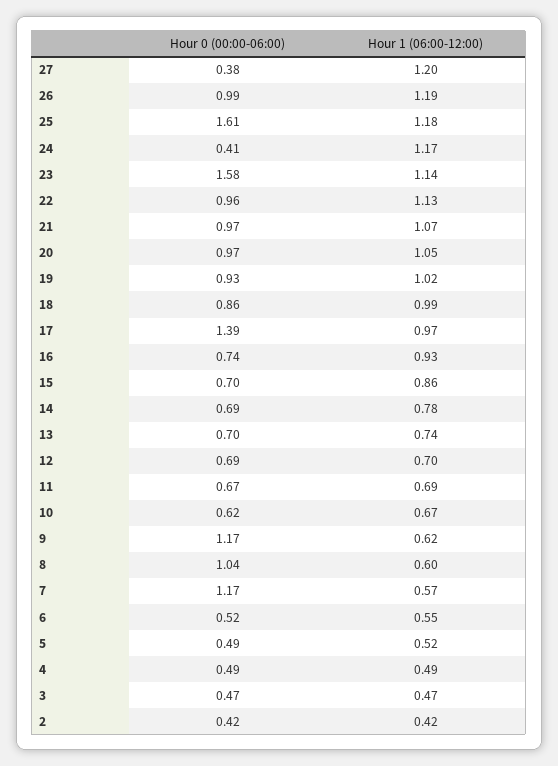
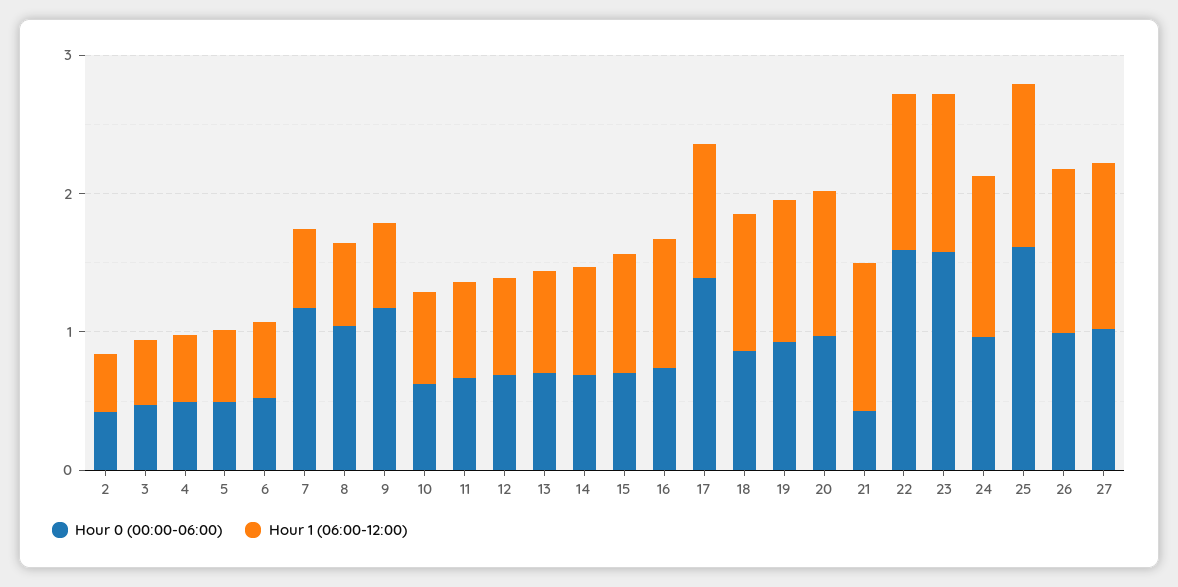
  {
    "Hour 0 (00:00-06:00)": {
-     "27": 0.38,
+     "27": 1,
      "26": 0.99,
      "25": 1.61,
-     "24": 0.41,
+     "24": 1,
      "23": 1.58,
-     "22": 0.96,
+     "22": 1.6,
-     "21": 0.97,
+     "21": 0.4,
      "20": 0.97,
      "19": 0.93,
      "18": 0.86,
      "17": 1.39,
      "16": 0.74,
      "15": 0.7,
      "14": 0.69,
      "13": 0.7,
      "12": 0.69,
      "11": 0.67,
      "10": 0.62,
      "9": 1.17,
      "8": 1.04,
      "7": 1.17,
      "6": 0.52,
      "5": 0.49,
      "4": 0.49,
      "3": 0.47,
      "2": 0.42
    },
    "Hour 1 (06:00-12:00)": {
      "27": 1.2,
      "26": 1.19,
      "25": 1.18,
      "24": 1.17,
      "23": 1.14,
      "22": 1.13,
      "21": 1.07,
      "20": 1.05,
      "19": 1.02,
      "18": 0.99,
      "17": 0.97,
      "16": 0.93,
      "15": 0.86,
      "14": 0.78,
      "13": 0.74,
      "12": 0.7,
      "11": 0.69,
      "10": 0.67,
      "9": 0.62,
      "8": 0.6,
      "7": 0.57,
      "6": 0.55,
      "5": 0.52,
      "4": 0.49,
      "3": 0.47,
      "2": 0.42
    }
  }

